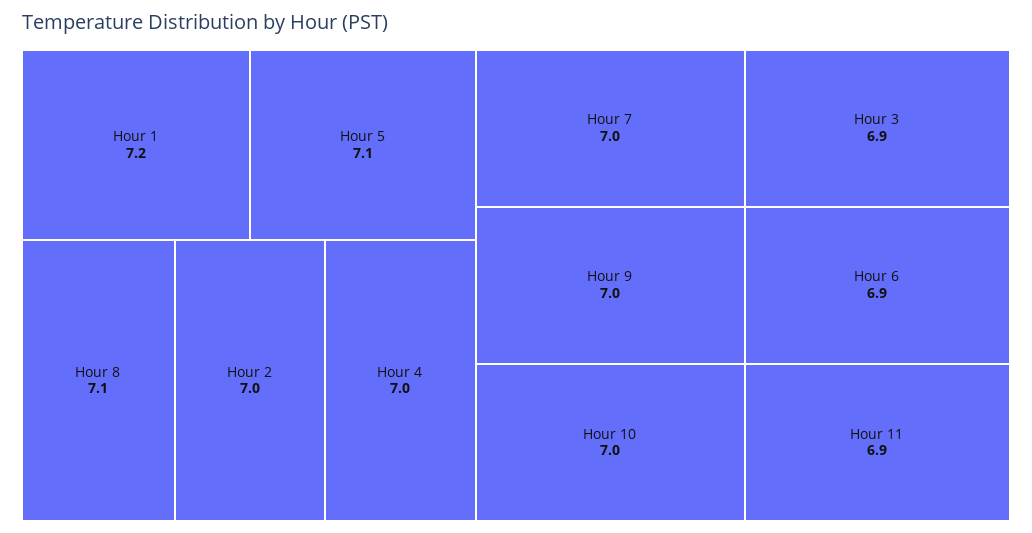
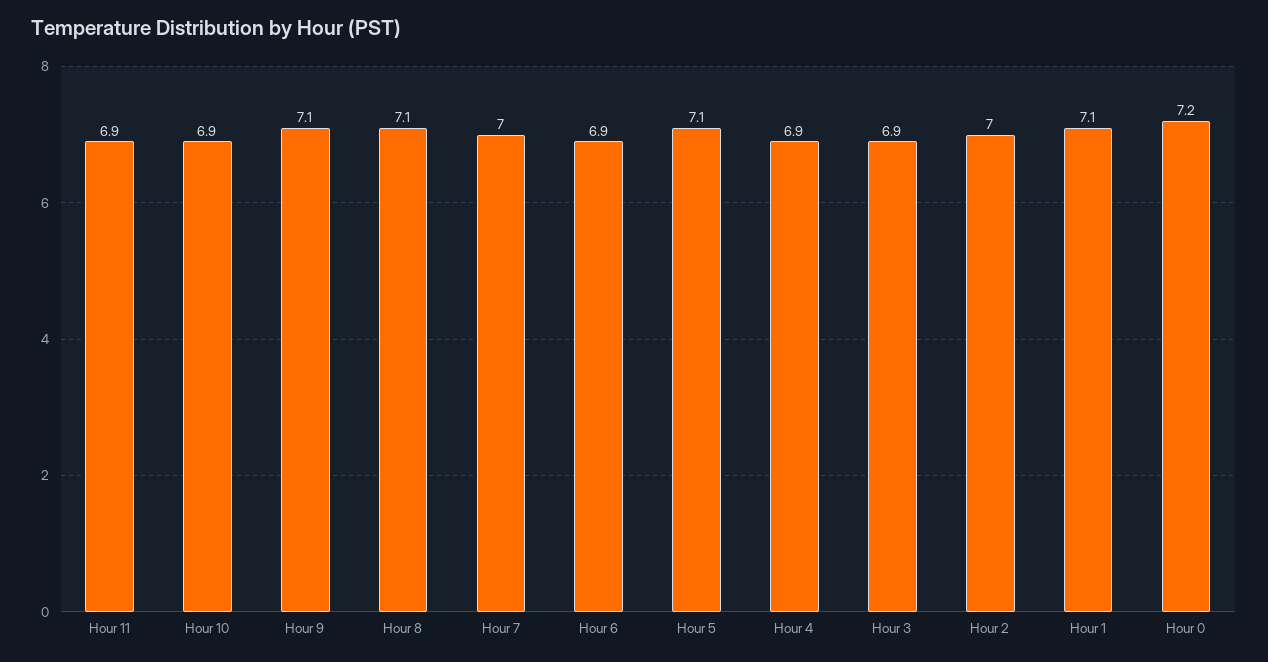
  {
-   "Hour 1": 7.2,
+   "Hour 1": 7.1,
    "Hour 5": 7.1,
    "Hour 8": 7.1,
    "Hour 2": 7,
-   "Hour 4": 7,
+   "Hour 4": 6.9,
    "Hour 7": 7,
-   "Hour 9": 7,
+   "Hour 9": 7.1,
-   "Hour 10": 7,
+   "Hour 10": 6.9,
    "Hour 3": 6.9,
    "Hour 6": 6.9,
-   "Hour 11": 6.9
+   "Hour 11": 6.9,
+   "Hour 0": 7.2
  }

